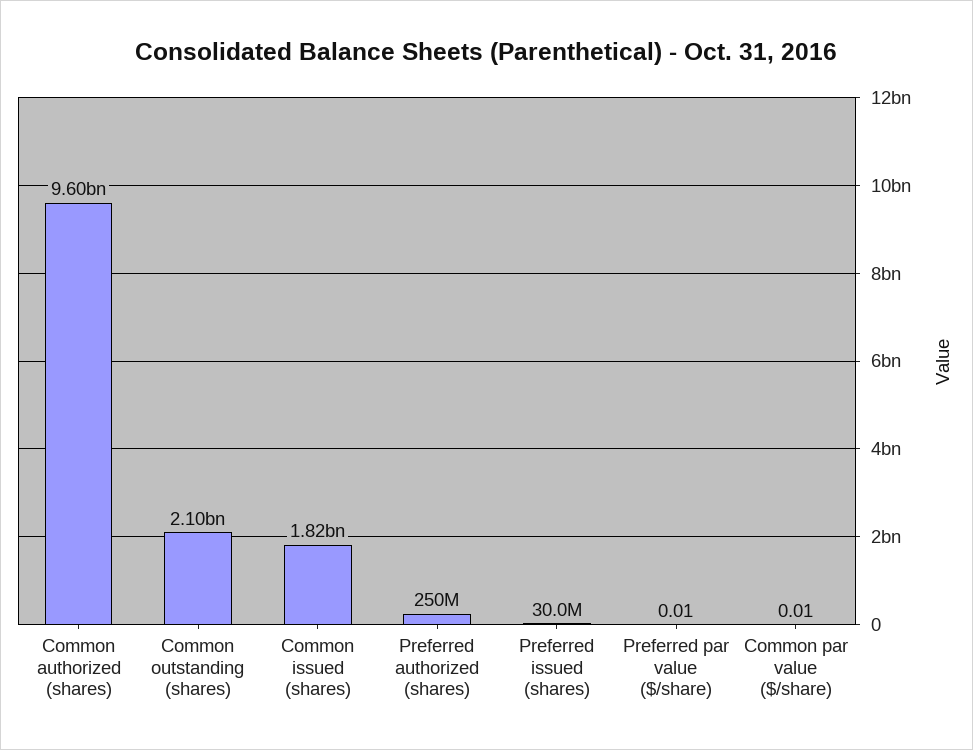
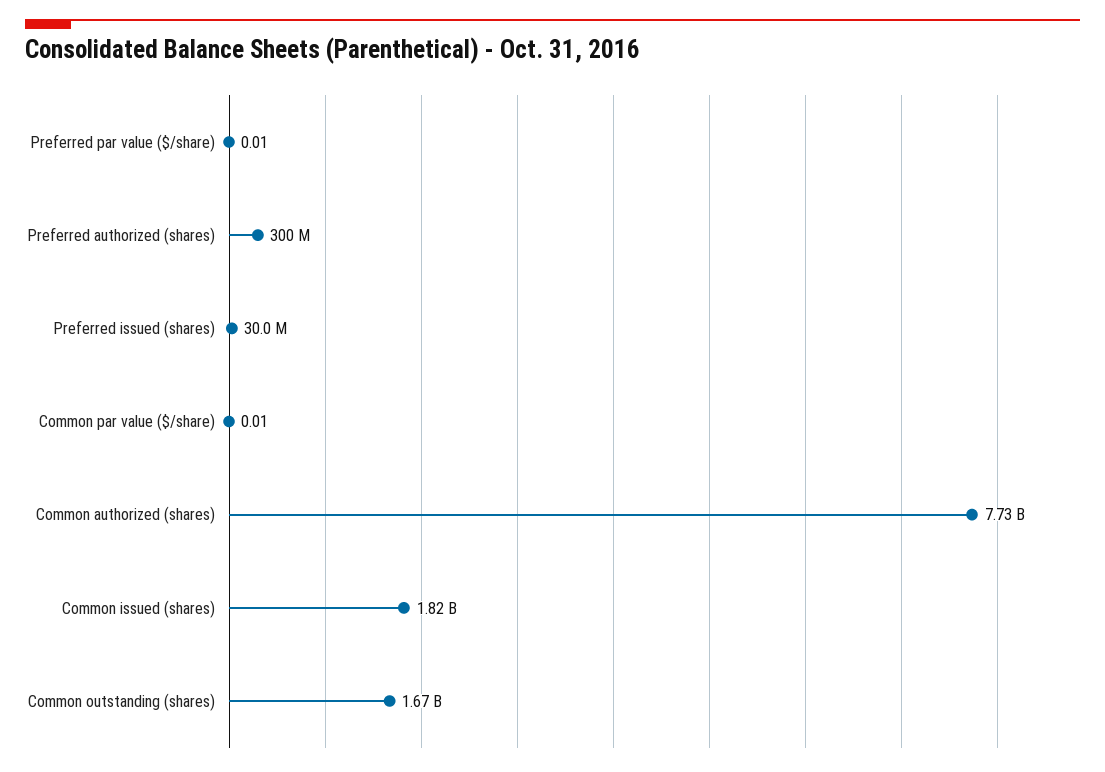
  {
-   "Common authorized (shares)": 9600000000,
+   "Common authorized (shares)": 7730000000,
-   "Common outstanding (shares)": 2100000000,
+   "Common outstanding (shares)": 1670000000,
    "Common issued (shares)": 1820000000,
-   "Preferred authorized (shares)": 250000000,
+   "Preferred authorized (shares)": 300000000,
    "Preferred issued (shares)": 30000000,
    "Preferred par value ($/share)": 0.01,
    "Common par value ($/share)": 0.01
  }

